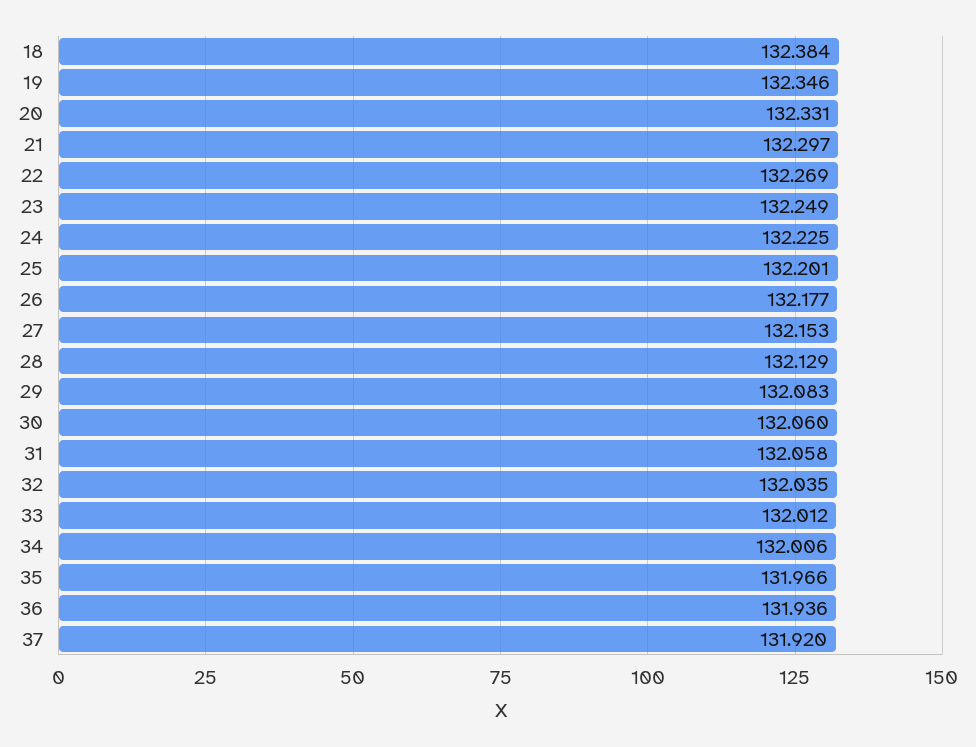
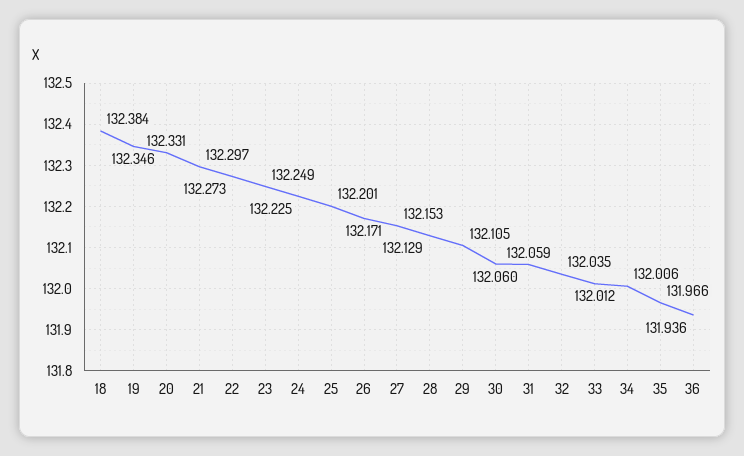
  {
    "18": 132.384,
    "19": 132.346,
    "20": 132.331,
    "21": 132.297,
-   "22": 132.269,
+   "22": 132.273,
    "23": 132.249,
    "24": 132.225,
    "25": 132.201,
-   "26": 132.177,
+   "26": 132.171,
    "27": 132.153,
    "28": 132.129,
-   "29": 132.083,
+   "29": 132.105,
    "30": 132.06,
-   "31": 132.058,
+   "31": 132.059,
    "32": 132.035,
    "33": 132.012,
    "34": 132.006,
    "35": 131.966,
-   "36": 131.936,
+   "36": 131.936
-   "37": 131.92
  }

